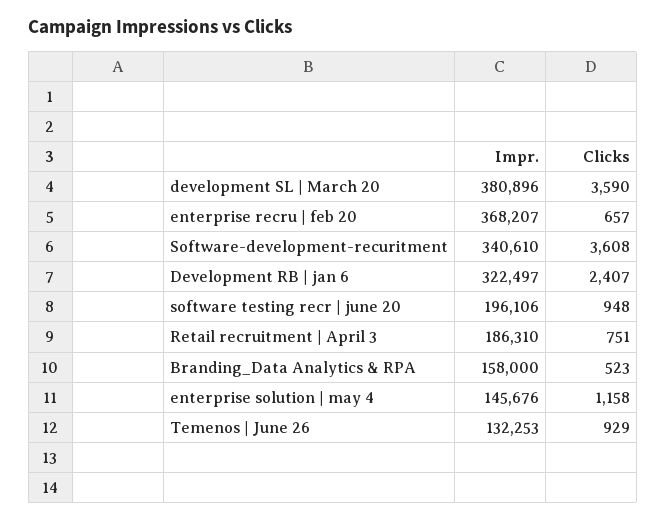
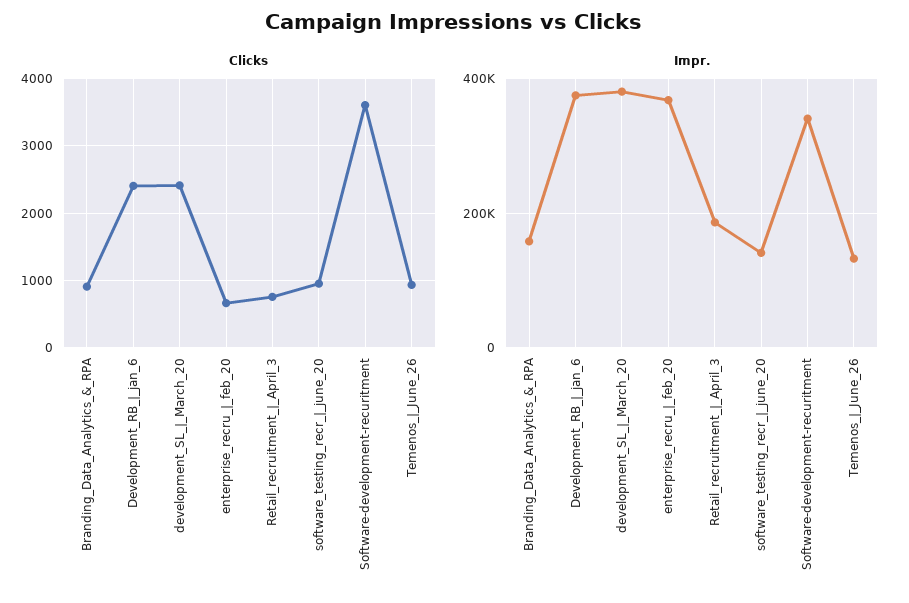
  {
    "Impr.": {
      "development SL | March 20": 380896,
      "enterprise recru | feb 20": 368207,
      "Software-development-recuritment": 340610,
-     "Development RB | jan 6": 322497,
+     "Development RB | jan 6": 380000,
-     "software testing recr | june 20": 196106,
+     "software testing recr | june 20": 140000,
      "Retail recruitment | April 3": 186310,
      "Branding_Data Analytics & RPA": 158000,
-     "enterprise solution | may 4": 145676,
      "Temenos | June 26": 132253
    },
    "Clicks": {
-     "development SL | March 20": 3590,
+     "development SL | March 20": 2400,
      "enterprise recru | feb 20": 657,
      "Software-development-recuritment": 3608,
      "Development RB | jan 6": 2407,
      "software testing recr | june 20": 948,
      "Retail recruitment | April 3": 751,
-     "Branding_Data Analytics & RPA": 523,
+     "Branding_Data Analytics & RPA": 900,
-     "enterprise solution | may 4": 1158,
      "Temenos | June 26": 929
    }
  }

